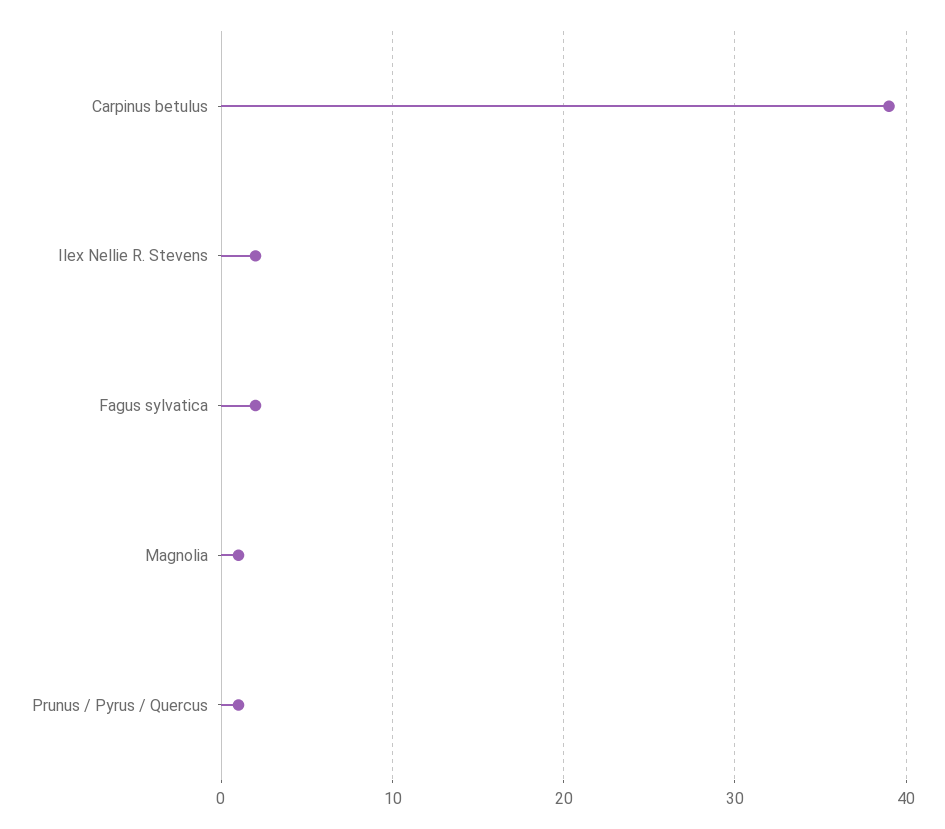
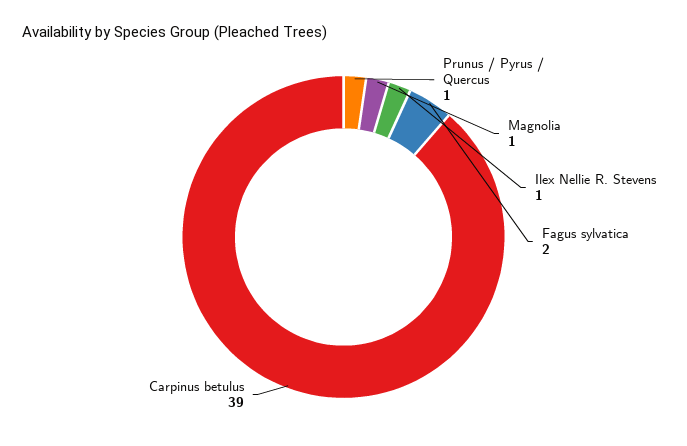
  {
    "Carpinus betulus": 39,
-   "Ilex Nellie R. Stevens": 2,
+   "Ilex Nellie R. Stevens": 1,
    "Fagus sylvatica": 2,
    "Magnolia": 1,
    "Prunus / Pyrus / Quercus": 1
  }

